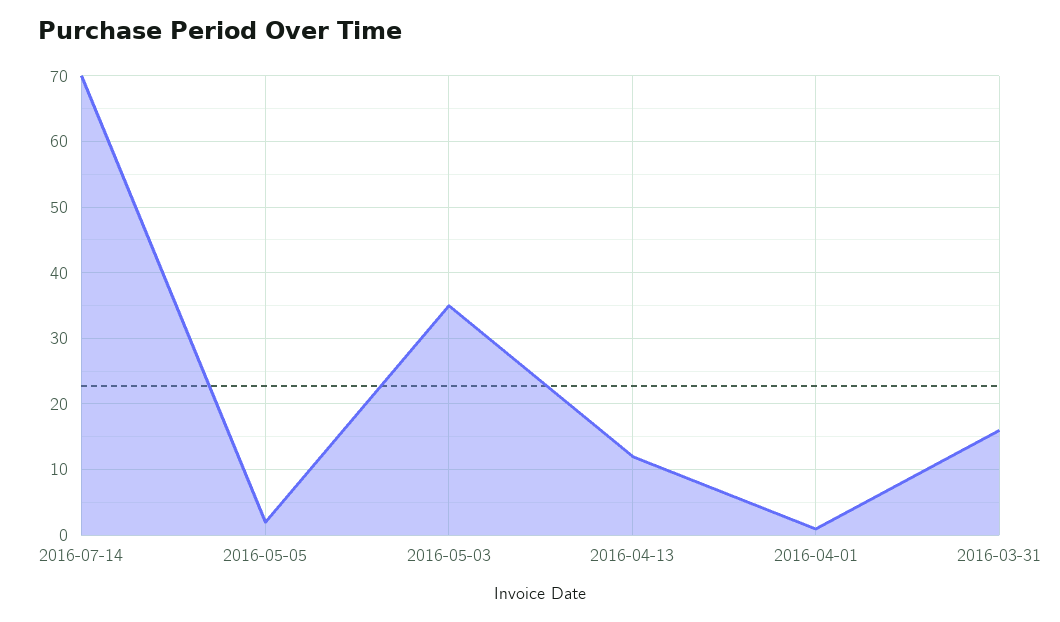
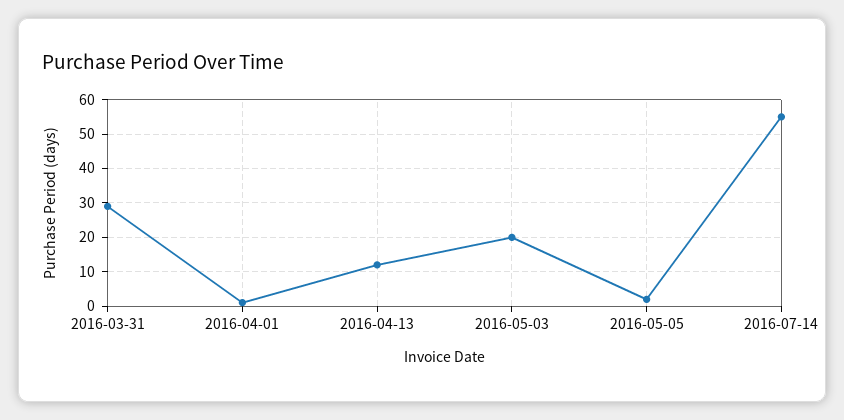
  {
-   "2016-07-14": 70,
+   "2016-07-14": 55,
    "2016-05-05": 2,
-   "2016-05-03": 35,
+   "2016-05-03": 20,
    "2016-04-13": 12,
    "2016-04-01": 1,
-   "2016-03-31": 16
+   "2016-03-31": 30
  }

